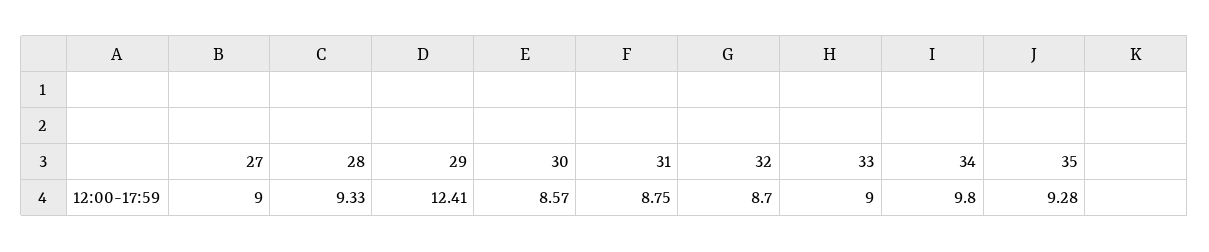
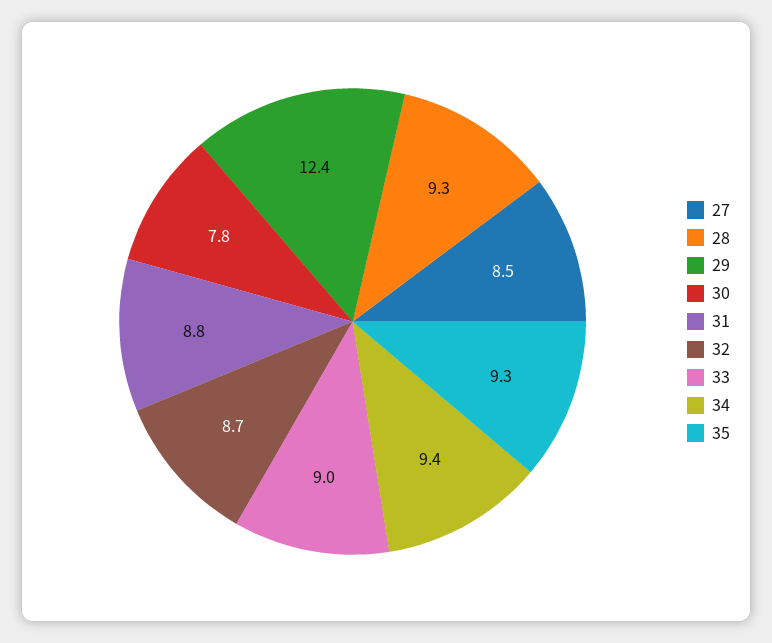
  {
-   "27": 9,
+   "27": 8.5,
    "28": 9.33,
    "29": 12.41,
-   "30": 8.57,
+   "30": 7.8,
    "31": 8.75,
    "32": 8.7,
    "33": 9,
-   "34": 9.8,
+   "34": 9.4,
    "35": 9.28
  }

